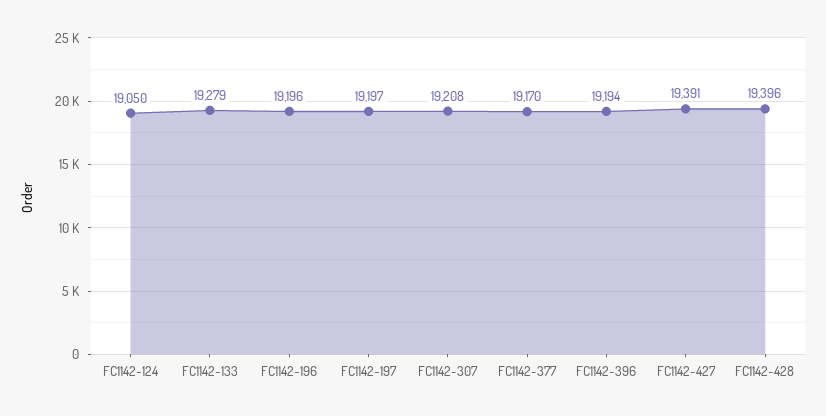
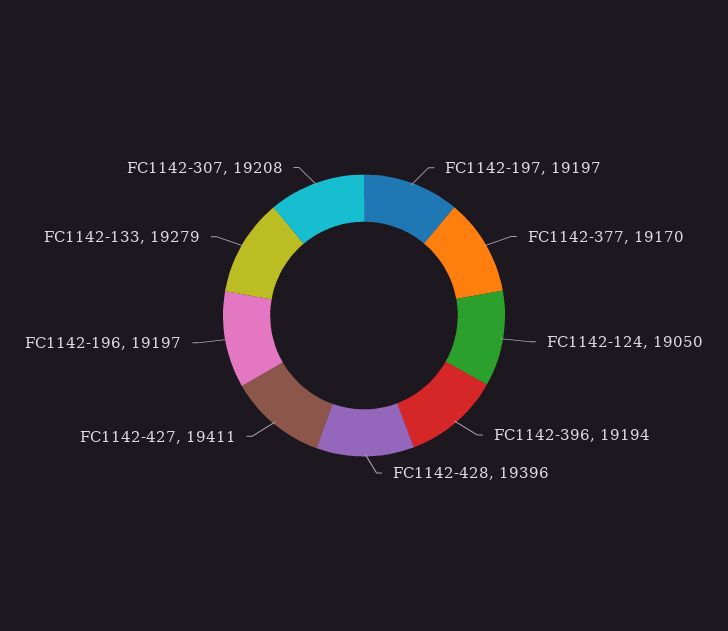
  {
    "FC1142-124": 19050,
    "FC1142-133": 19279,
-   "FC1142-196": 19196,
+   "FC1142-196": 19197,
    "FC1142-197": 19197,
    "FC1142-307": 19208,
    "FC1142-377": 19170,
    "FC1142-396": 19194,
-   "FC1142-427": 19391,
+   "FC1142-427": 19411,
    "FC1142-428": 19396
  }

